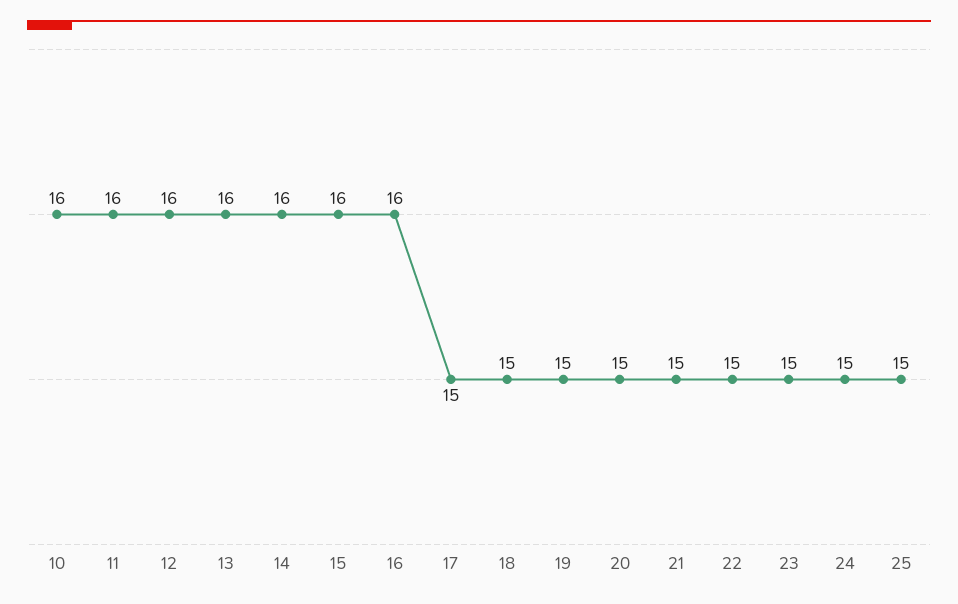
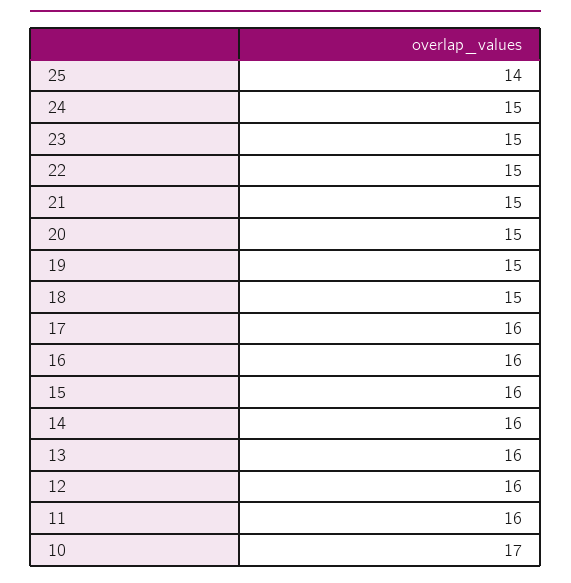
  {
-   "10": 16,
+   "10": 17,
    "11": 16,
    "12": 16,
    "13": 16,
    "14": 16,
    "15": 16,
    "16": 16,
-   "17": 15,
+   "17": 16,
    "18": 15,
    "19": 15,
    "20": 15,
    "21": 15,
    "22": 15,
    "23": 15,
    "24": 15,
-   "25": 15
+   "25": 14
  }

